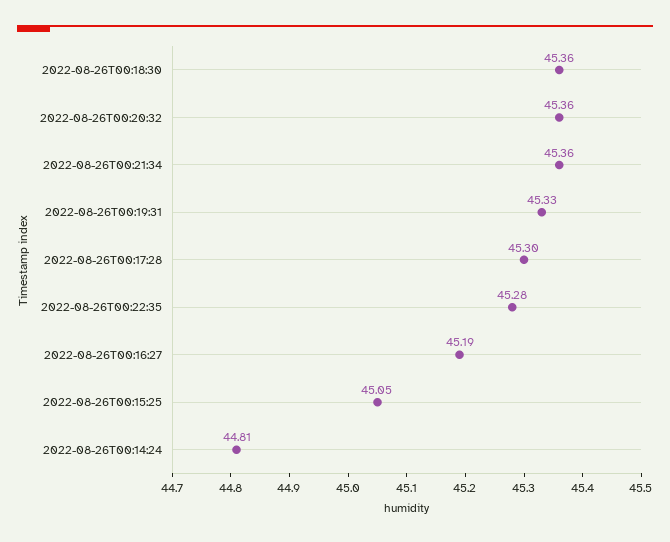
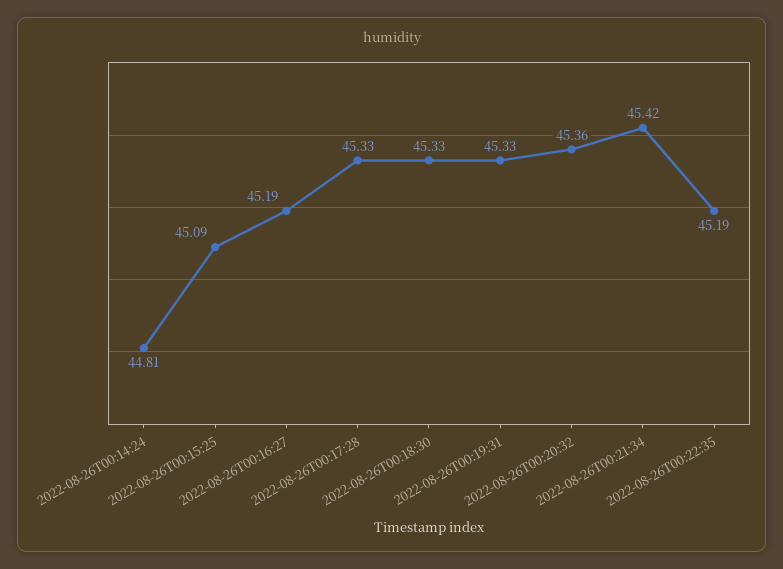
  {
-   "2022-08-26T00:18:30": 45.36,
+   "2022-08-26T00:18:30": 45.33,
    "2022-08-26T00:20:32": 45.36,
-   "2022-08-26T00:21:34": 45.36,
+   "2022-08-26T00:21:34": 45.42,
    "2022-08-26T00:19:31": 45.33,
-   "2022-08-26T00:17:28": 45.3,
+   "2022-08-26T00:17:28": 45.33,
-   "2022-08-26T00:22:35": 45.28,
+   "2022-08-26T00:22:35": 45.19,
    "2022-08-26T00:16:27": 45.19,
-   "2022-08-26T00:15:25": 45.05,
+   "2022-08-26T00:15:25": 45.09,
    "2022-08-26T00:14:24": 44.81
  }

